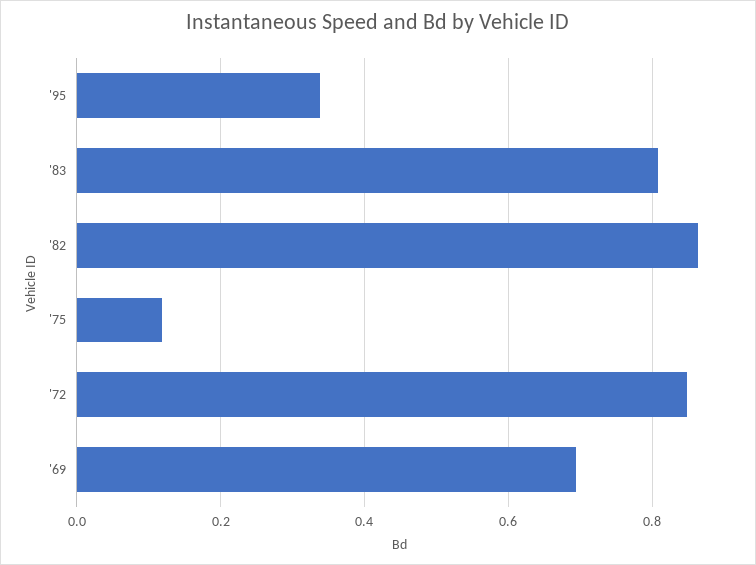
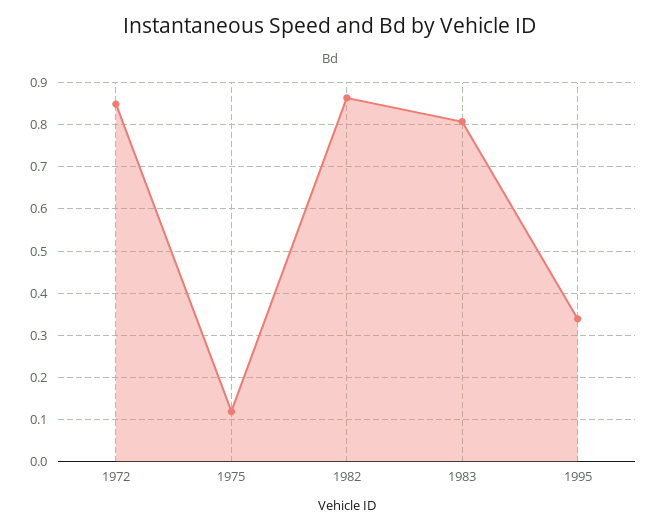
  {
    "'95": 0.34,
    "'83": 0.8,
    "'82": 0.86,
    "'75": 0.12,
-   "'72": 0.84,
+   "'72": 0.84
-   "'69": 0.7
  }

